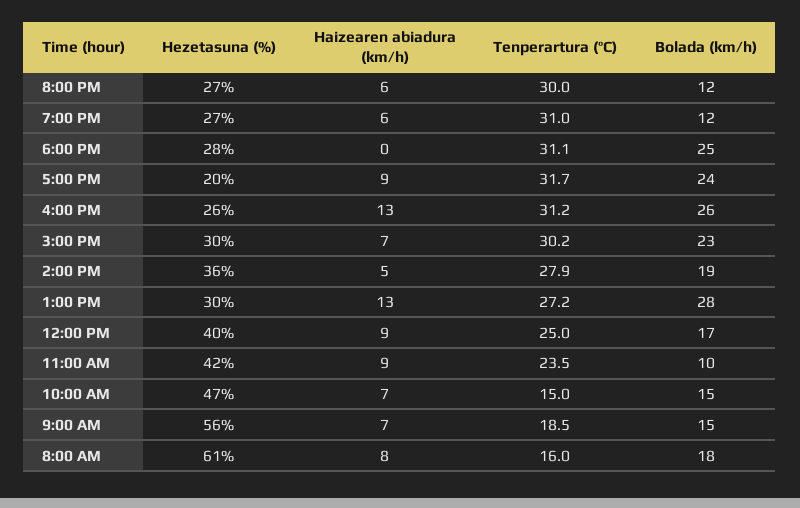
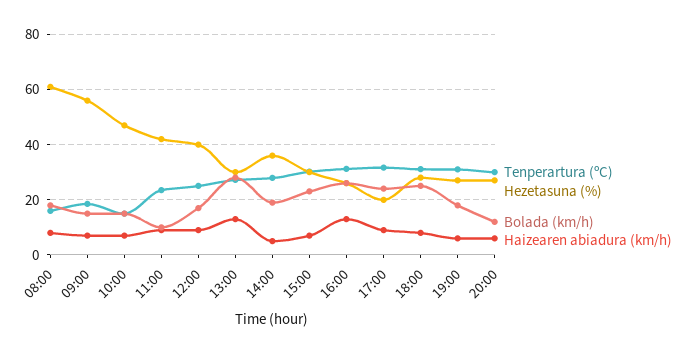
  {
    "Hezetasuna (%)": {
      "8:00 PM": 27,
      "7:00 PM": 27,
      "6:00 PM": 28,
      "5:00 PM": 20,
      "4:00 PM": 26,
      "3:00 PM": 30,
      "2:00 PM": 36,
      "1:00 PM": 30,
      "12:00 PM": 40,
      "11:00 AM": 42,
      "10:00 AM": 47,
      "9:00 AM": 56,
      "8:00 AM": 61
    },
    "Haizearen abiadura (km/h)": {
      "8:00 PM": 6,
      "7:00 PM": 6,
-     "6:00 PM": 0,
+     "6:00 PM": 7.5,
      "5:00 PM": 9,
      "4:00 PM": 13,
      "3:00 PM": 7,
      "2:00 PM": 5,
      "1:00 PM": 13,
      "12:00 PM": 9,
      "11:00 AM": 9,
      "10:00 AM": 7,
      "9:00 AM": 7,
      "8:00 AM": 8
    },
    "Tenperartura (ºC)": {
      "8:00 PM": 30,
      "7:00 PM": 31,
      "6:00 PM": 31.1,
      "5:00 PM": 31.7,
      "4:00 PM": 31.2,
      "3:00 PM": 30.2,
      "2:00 PM": 27.9,
      "1:00 PM": 27.2,
      "12:00 PM": 25,
      "11:00 AM": 23.5,
      "10:00 AM": 15,
      "9:00 AM": 18.5,
      "8:00 AM": 16
    },
    "Bolada (km/h)": {
      "8:00 PM": 12,
-     "7:00 PM": 12,
+     "7:00 PM": 17.5,
      "6:00 PM": 25,
      "5:00 PM": 24,
      "4:00 PM": 26,
      "3:00 PM": 23,
      "2:00 PM": 19,
      "1:00 PM": 28,
      "12:00 PM": 17,
      "11:00 AM": 10,
      "10:00 AM": 15,
      "9:00 AM": 15,
      "8:00 AM": 18
    }
  }

